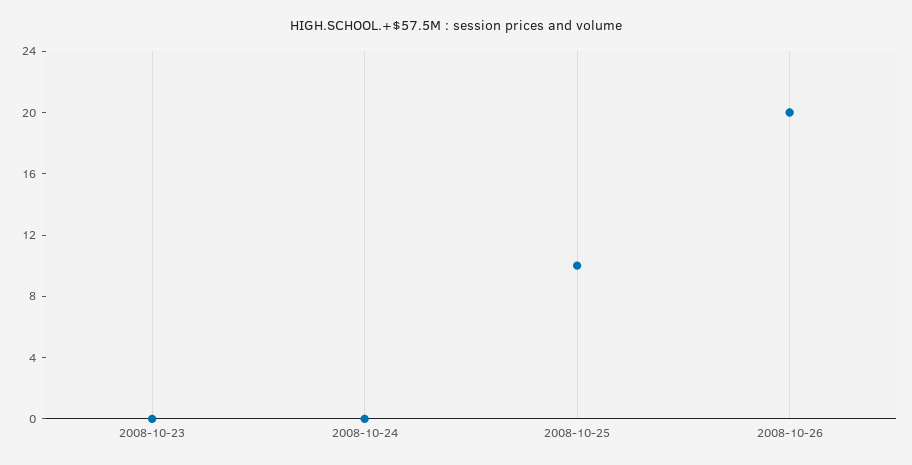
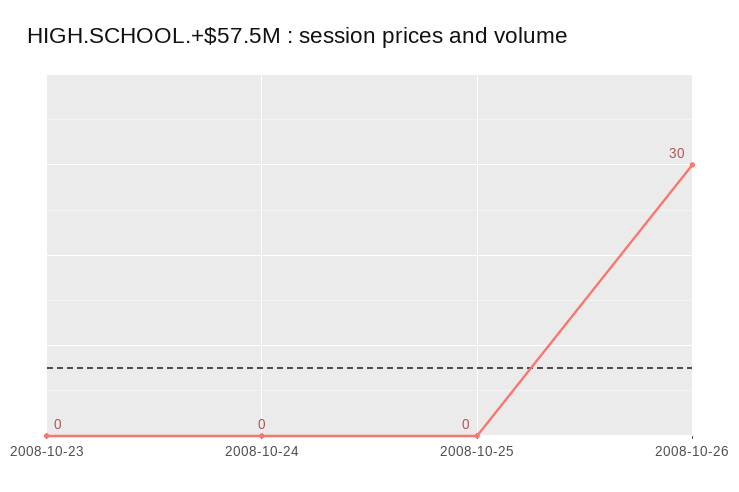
  {
    "2008-10-23": 0,
    "2008-10-24": 0,
-   "2008-10-25": 10,
+   "2008-10-25": 0,
-   "2008-10-26": 20
+   "2008-10-26": 30
  }

